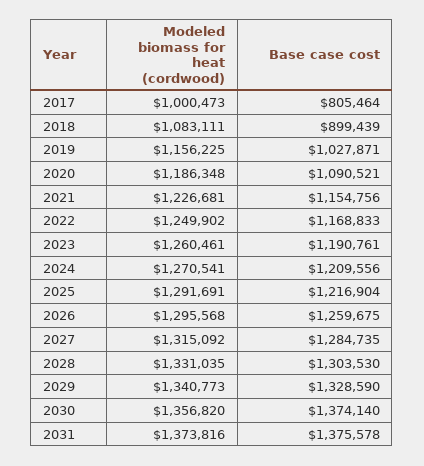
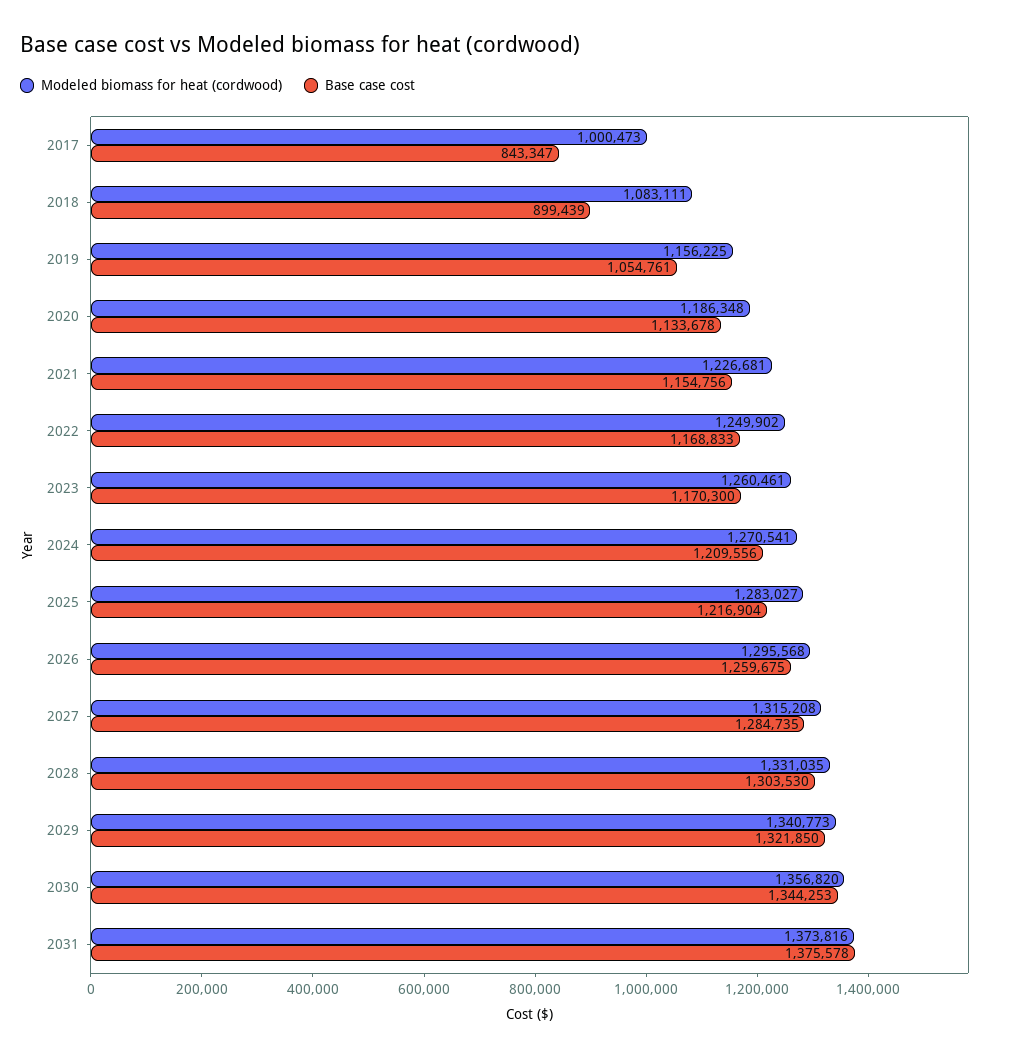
  {
    "Modeled biomass for heat (cordwood)": {
      "2017": 1000473,
      "2018": 1083111,
      "2019": 1156225,
      "2020": 1186348,
      "2021": 1226681,
      "2022": 1249902,
      "2023": 1260461,
      "2024": 1270541,
-     "2025": 1291691,
+     "2025": 1283027,
      "2026": 1295568,
-     "2027": 1315092,
+     "2027": 1315208,
      "2028": 1331035,
      "2029": 1340773,
      "2030": 1356820,
      "2031": 1373816
    },
    "Base case cost": {
-     "2017": 805464,
+     "2017": 843347,
      "2018": 899439,
-     "2019": 1027871,
+     "2019": 1054761,
-     "2020": 1090521,
+     "2020": 1133678,
      "2021": 1154756,
      "2022": 1168833,
-     "2023": 1190761,
+     "2023": 1170300,
      "2024": 1209556,
      "2025": 1216904,
      "2026": 1259675,
      "2027": 1284735,
      "2028": 1303530,
-     "2029": 1328590,
+     "2029": 1321850,
-     "2030": 1374140,
+     "2030": 1344253,
      "2031": 1375578
    }
  }

